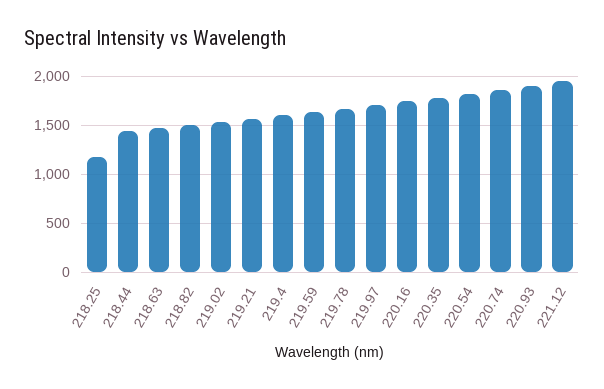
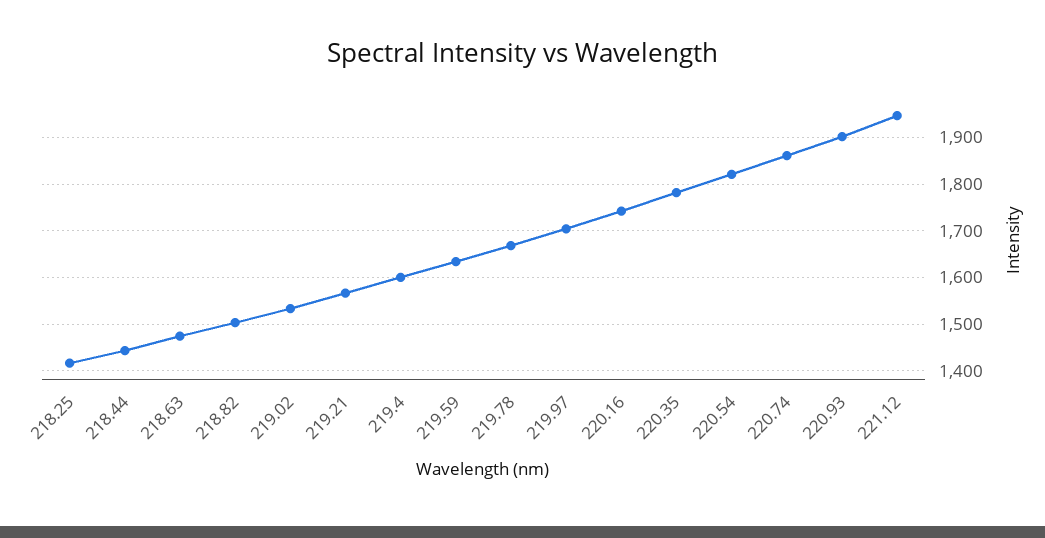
  {
-   "218.25": 1200,
+   "218.25": 1420,
    "218.44": 1440,
    "218.63": 1480,
    "218.82": 1500,
    "219.02": 1540,
    "219.21": 1560,
    "219.4": 1600,
    "219.59": 1640,
    "219.78": 1660,
    "219.97": 1700,
    "220.16": 1740,
    "220.35": 1780,
    "220.54": 1820,
    "220.74": 1860,
    "220.93": 1900,
    "221.12": 1940
  }

